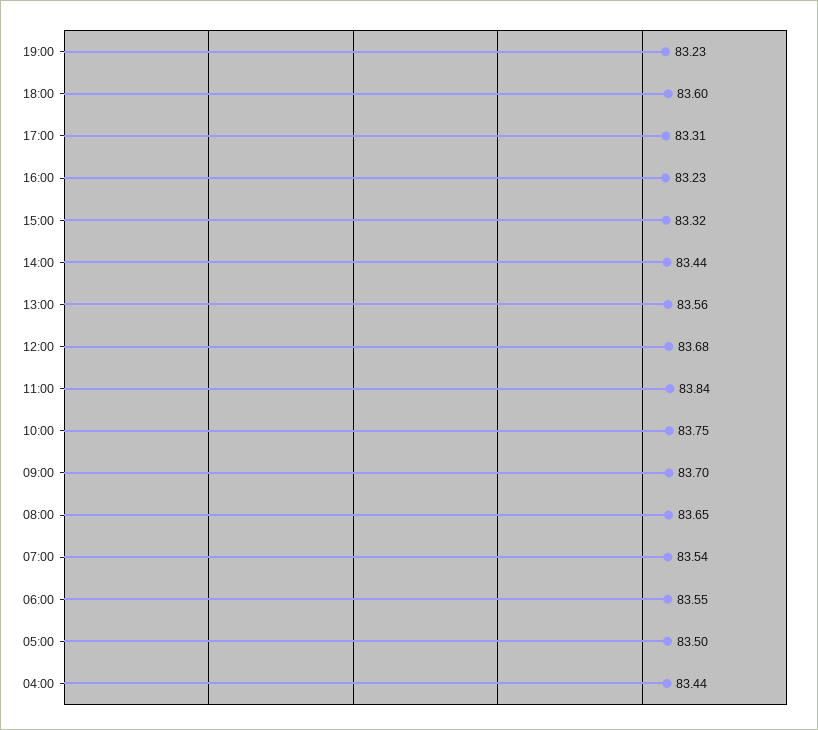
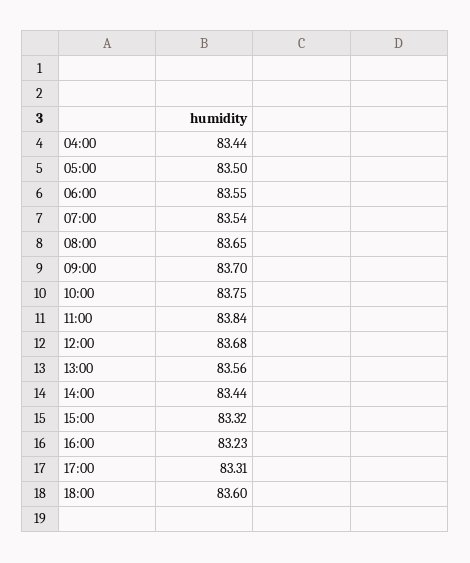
  {
-   "19:00": 83.23,
    "18:00": 83.6,
    "17:00": 83.31,
    "16:00": 83.23,
    "15:00": 83.32,
    "14:00": 83.44,
    "13:00": 83.56,
    "12:00": 83.68,
    "11:00": 83.84,
    "10:00": 83.75,
    "09:00": 83.7,
    "08:00": 83.65,
    "07:00": 83.54,
    "06:00": 83.55,
    "05:00": 83.5,
    "04:00": 83.44
  }

